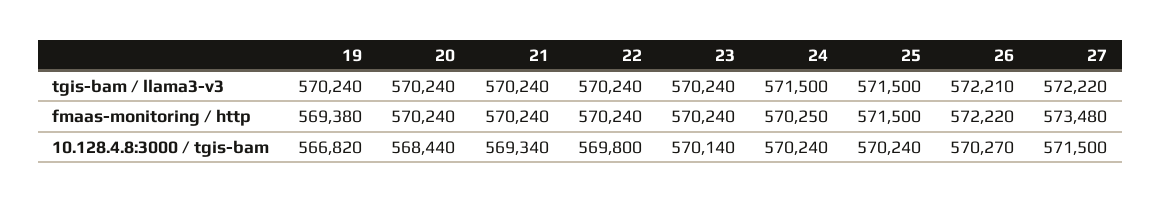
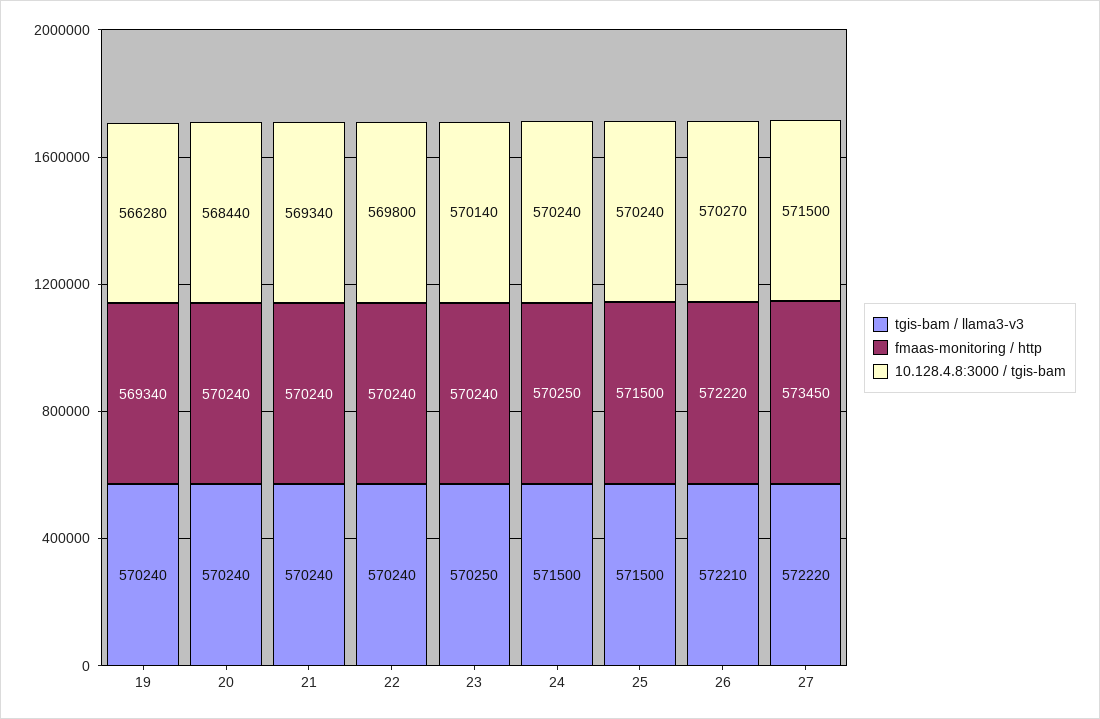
  {
    "tgis-bam / llama3-v3": {
      "19": 570240,
      "20": 570240,
      "21": 570240,
      "22": 570240,
-     "23": 570240,
+     "23": 570250,
      "24": 571500,
      "25": 571500,
      "26": 572210,
      "27": 572220
    },
    "fmaas-monitoring / http": {
-     "19": 569380,
+     "19": 569340,
      "20": 570240,
      "21": 570240,
      "22": 570240,
      "23": 570240,
      "24": 570250,
      "25": 571500,
      "26": 572220,
-     "27": 573480
+     "27": 573450
    },
    "10.128.4.8:3000 / tgis-bam": {
-     "19": 566820,
+     "19": 566280,
      "20": 568440,
      "21": 569340,
      "22": 569800,
      "23": 570140,
      "24": 570240,
      "25": 570240,
      "26": 570270,
      "27": 571500
    }
  }

